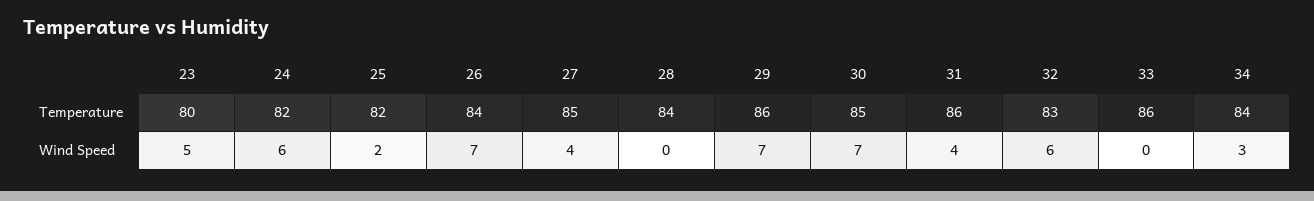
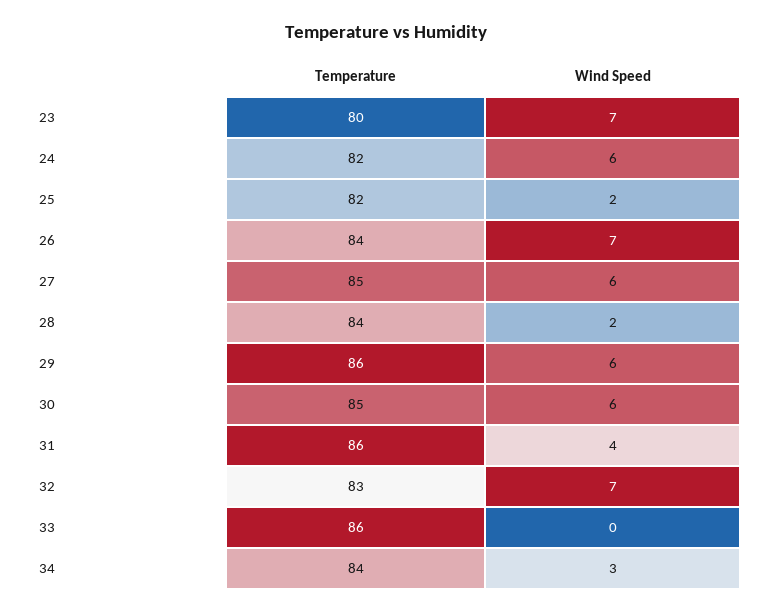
  {
    "23": {
      "Temperature": 80,
-     "Wind Speed": 5
+     "Wind Speed": 7
    },
    "24": {
      "Temperature": 82,
      "Wind Speed": 6
    },
    "25": {
      "Temperature": 82,
      "Wind Speed": 2
    },
    "26": {
      "Temperature": 84,
      "Wind Speed": 7
    },
    "27": {
      "Temperature": 85,
-     "Wind Speed": 4
+     "Wind Speed": 6
    },
    "28": {
      "Temperature": 84,
-     "Wind Speed": 0
+     "Wind Speed": 2
    },
    "29": {
      "Temperature": 86,
-     "Wind Speed": 7
+     "Wind Speed": 6
    },
    "30": {
      "Temperature": 85,
-     "Wind Speed": 7
+     "Wind Speed": 6
    },
    "31": {
      "Temperature": 86,
      "Wind Speed": 4
    },
    "32": {
      "Temperature": 83,
-     "Wind Speed": 6
+     "Wind Speed": 7
    },
    "33": {
      "Temperature": 86,
      "Wind Speed": 0
    },
    "34": {
      "Temperature": 84,
      "Wind Speed": 3
    }
  }

